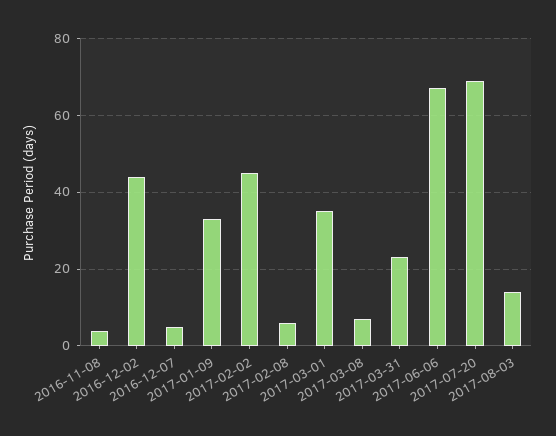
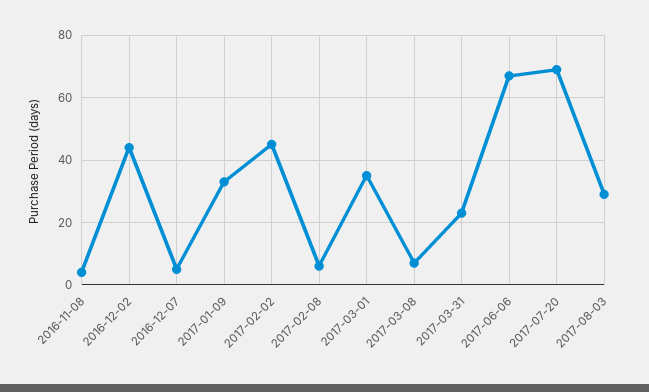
  {
    "2016-11-08": 5,
    "2016-12-02": 45,
    "2016-12-07": 5,
    "2017-01-09": 35,
    "2017-02-02": 45,
    "2017-02-08": 5,
    "2017-03-01": 35,
    "2017-03-08": 5,
    "2017-03-31": 25,
    "2017-06-06": 65,
    "2017-07-20": 70,
-   "2017-08-03": 15
+   "2017-08-03": 30
  }

